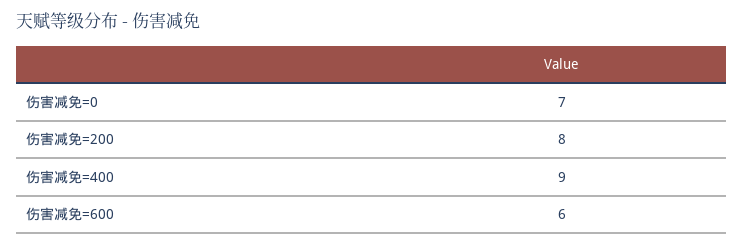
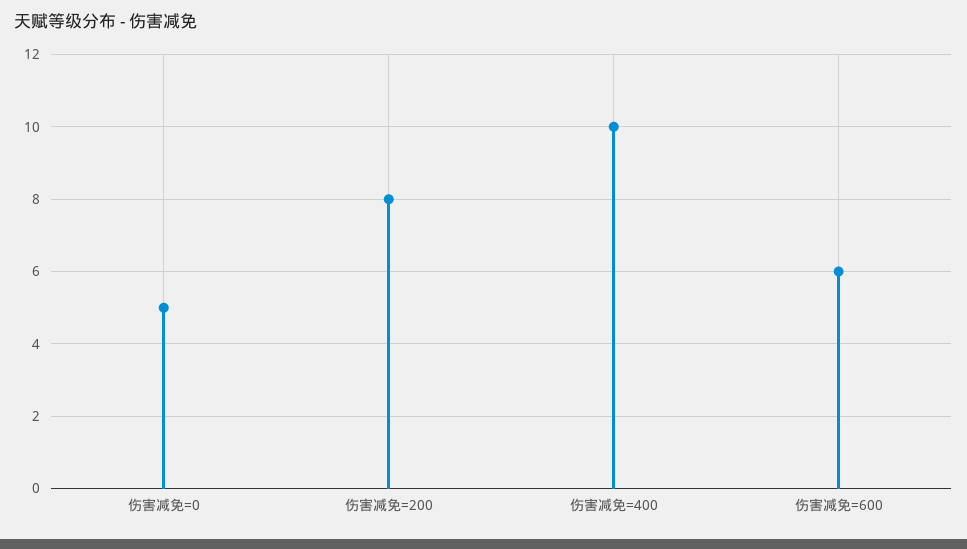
  {
-   "伤害减免=0": 7,
+   "伤害减免=0": 5,
    "伤害减免=200": 8,
-   "伤害减免=400": 9,
+   "伤害减免=400": 10,
    "伤害减免=600": 6
  }

